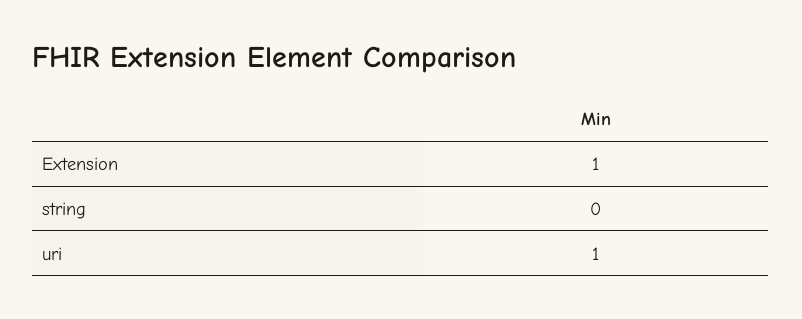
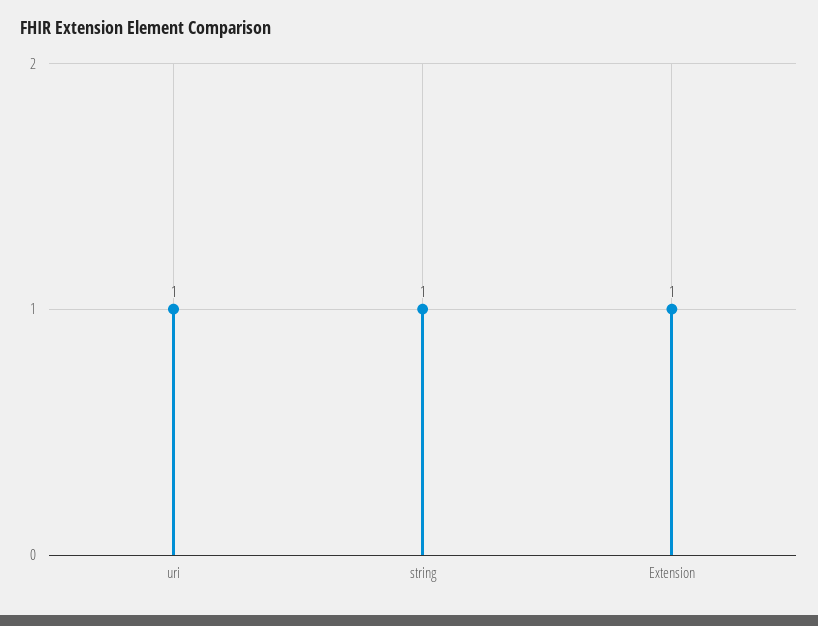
  {
    "Extension": 1,
-   "string": 0,
+   "string": 1,
    "uri": 1
  }

